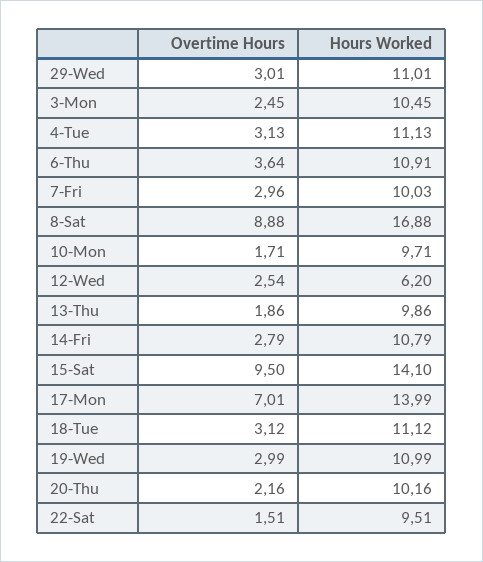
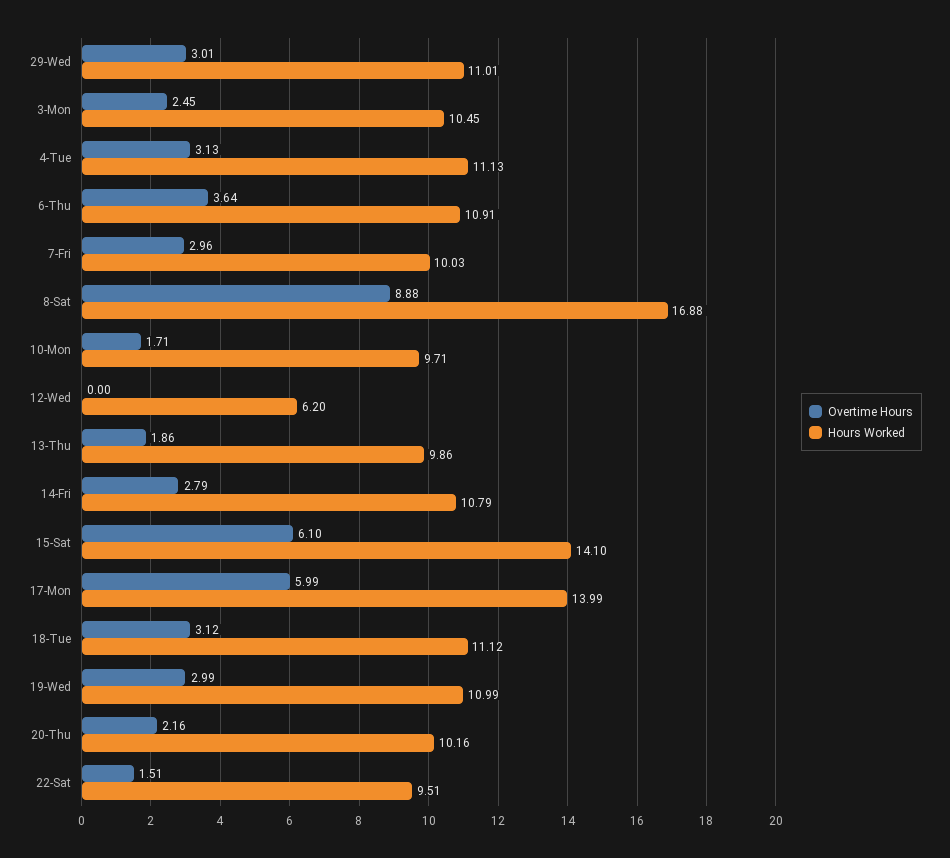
  {
    "Overtime Hours": {
      "29-Wed": 3.01,
      "3-Mon": 2.45,
      "4-Tue": 3.13,
      "6-Thu": 3.64,
      "7-Fri": 2.96,
      "8-Sat": 8.88,
      "10-Mon": 1.71,
-     "12-Wed": 2.54,
+     "12-Wed": 0,
      "13-Thu": 1.86,
      "14-Fri": 2.79,
-     "15-Sat": 9.5,
+     "15-Sat": 6.1,
-     "17-Mon": 7.01,
+     "17-Mon": 5.99,
      "18-Tue": 3.12,
      "19-Wed": 2.99,
      "20-Thu": 2.16,
      "22-Sat": 1.51
    },
    "Hours Worked": {
      "29-Wed": 11.01,
      "3-Mon": 10.45,
      "4-Tue": 11.13,
      "6-Thu": 10.91,
      "7-Fri": 10.03,
      "8-Sat": 16.88,
      "10-Mon": 9.71,
      "12-Wed": 6.2,
      "13-Thu": 9.86,
      "14-Fri": 10.79,
      "15-Sat": 14.1,
      "17-Mon": 13.99,
      "18-Tue": 11.12,
      "19-Wed": 10.99,
      "20-Thu": 10.16,
      "22-Sat": 9.51
    }
  }

